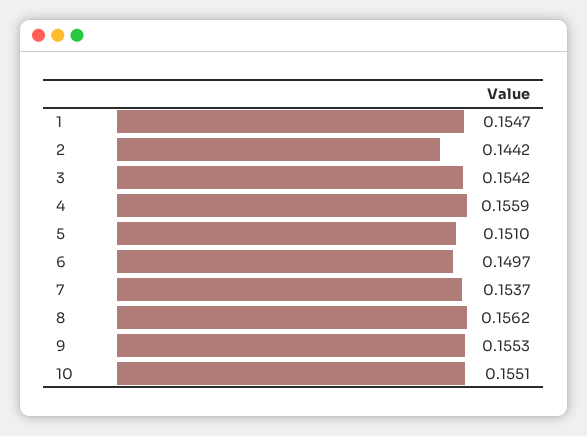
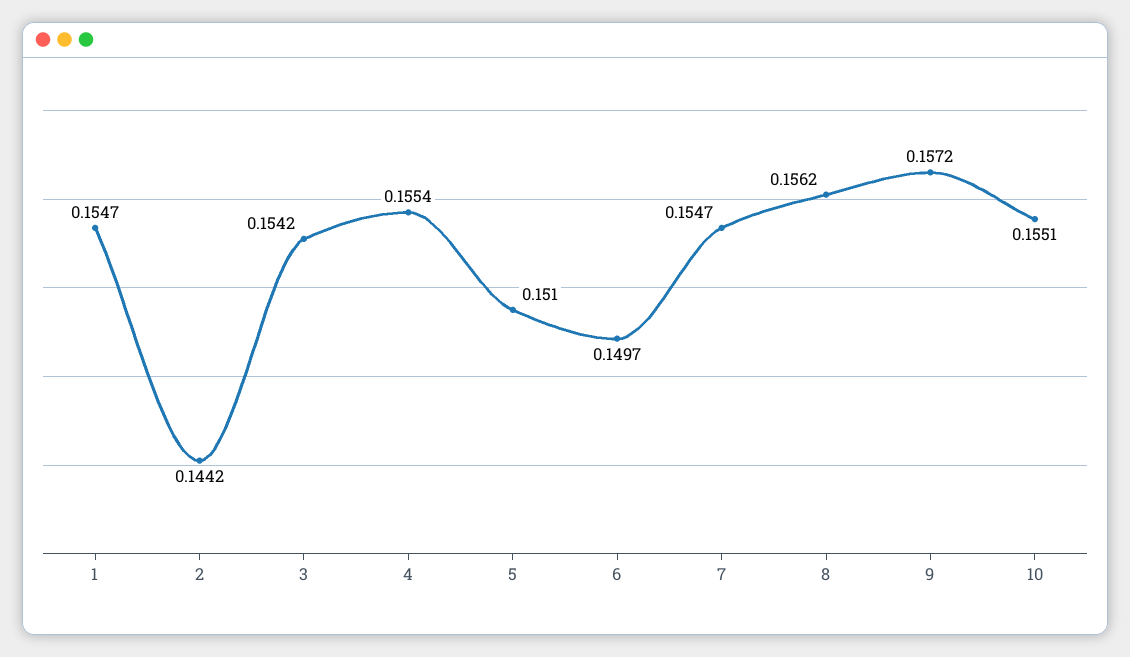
  {
    "1": 0.1547,
    "2": 0.1442,
    "3": 0.1542,
-   "4": 0.1559,
+   "4": 0.1554,
    "5": 0.151,
    "6": 0.1497,
-   "7": 0.1537,
+   "7": 0.1547,
    "8": 0.1562,
-   "9": 0.1553,
+   "9": 0.1572,
    "10": 0.1551
  }

